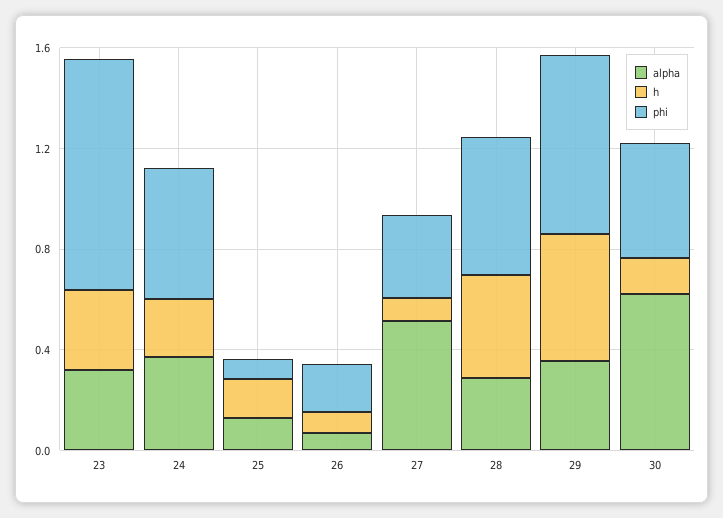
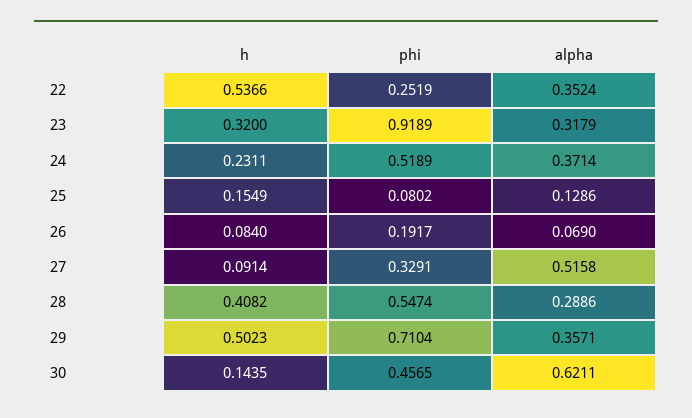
  {
    "alpha": {
      "23": 0.3179,
      "24": 0.3714,
      "25": 0.1286,
      "26": 0.069,
      "27": 0.5158,
      "28": 0.2886,
      "29": 0.3571,
-     "30": 0.6211
+     "30": 0.6211,
+     "22": 0.3524
    },
    "h": {
      "23": 0.32,
      "24": 0.2311,
      "25": 0.1549,
      "26": 0.084,
      "27": 0.0914,
      "28": 0.4082,
      "29": 0.5023,
-     "30": 0.1435
+     "30": 0.1435,
+     "22": 0.5366
    },
    "phi": {
      "23": 0.9189,
      "24": 0.5189,
      "25": 0.0802,
      "26": 0.1917,
      "27": 0.3291,
      "28": 0.5474,
      "29": 0.7104,
-     "30": 0.4565
+     "30": 0.4565,
+     "22": 0.2519
    }
  }

